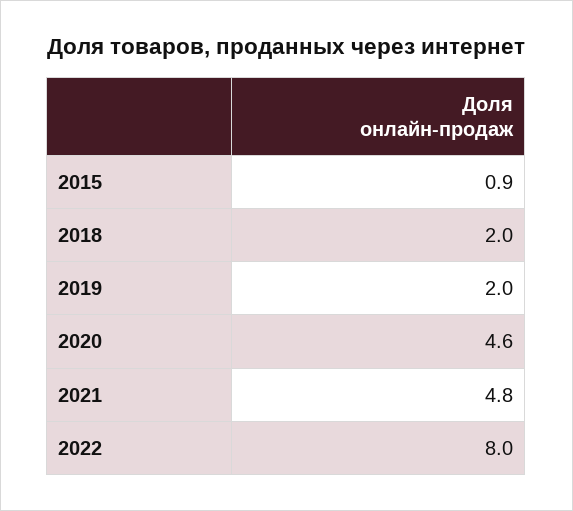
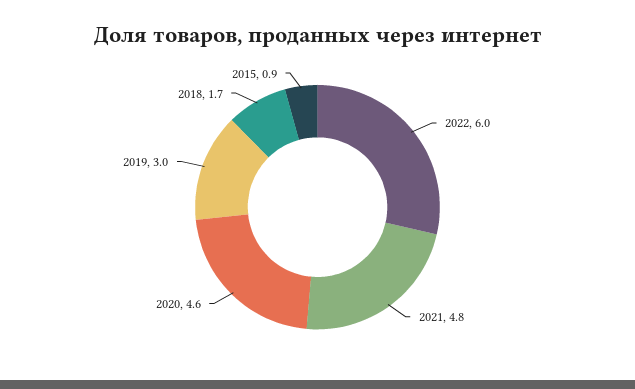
  {
    "2015": 0.9,
-   "2018": 2,
+   "2018": 1.7,
-   "2019": 2,
+   "2019": 3,
    "2020": 4.6,
    "2021": 4.8,
-   "2022": 8
+   "2022": 6
  }

